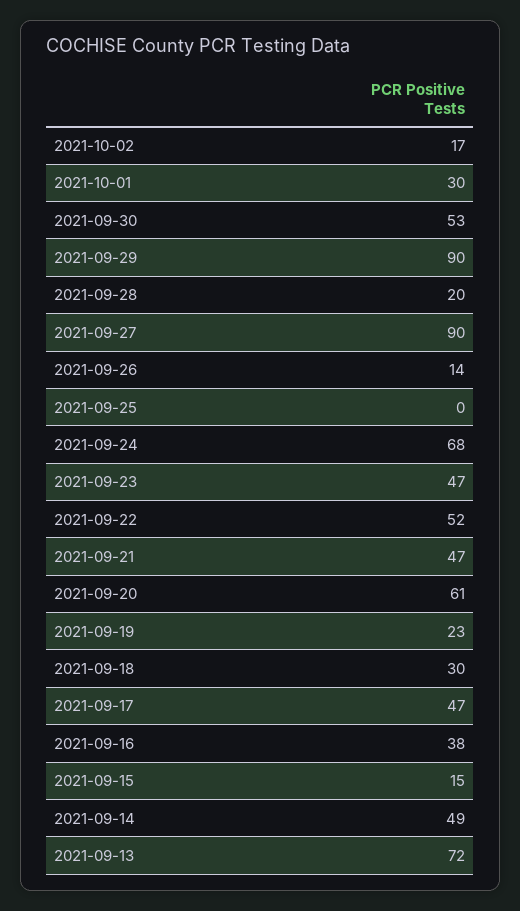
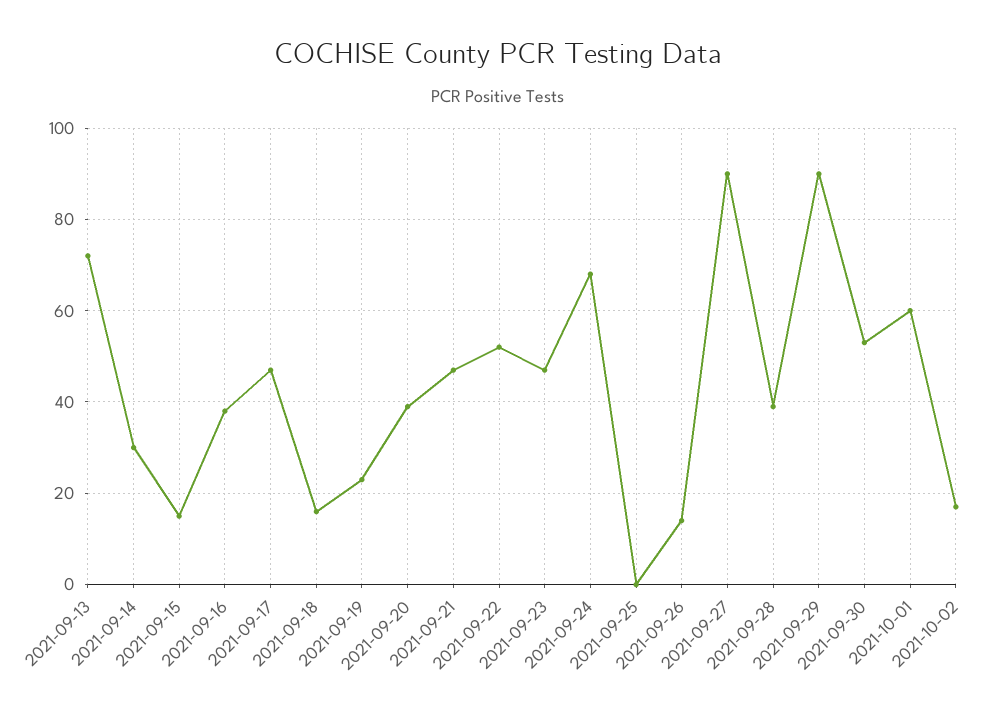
  {
    "2021-10-02": 17,
-   "2021-10-01": 30,
+   "2021-10-01": 60,
    "2021-09-30": 53,
    "2021-09-29": 90,
-   "2021-09-28": 20,
+   "2021-09-28": 40,
    "2021-09-27": 90,
    "2021-09-26": 14,
    "2021-09-25": 0,
    "2021-09-24": 68,
    "2021-09-23": 47,
    "2021-09-22": 52,
    "2021-09-21": 47,
-   "2021-09-20": 61,
+   "2021-09-20": 40,
    "2021-09-19": 23,
-   "2021-09-18": 30,
+   "2021-09-18": 15,
    "2021-09-17": 47,
    "2021-09-16": 38,
    "2021-09-15": 15,
-   "2021-09-14": 49,
+   "2021-09-14": 30,
    "2021-09-13": 72
  }

